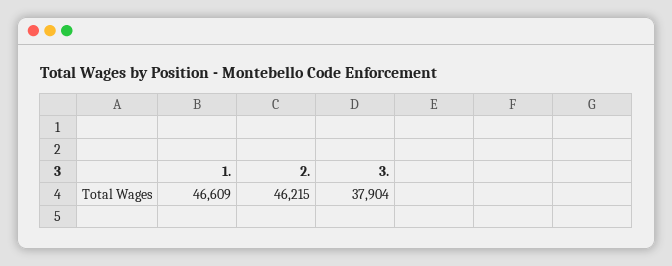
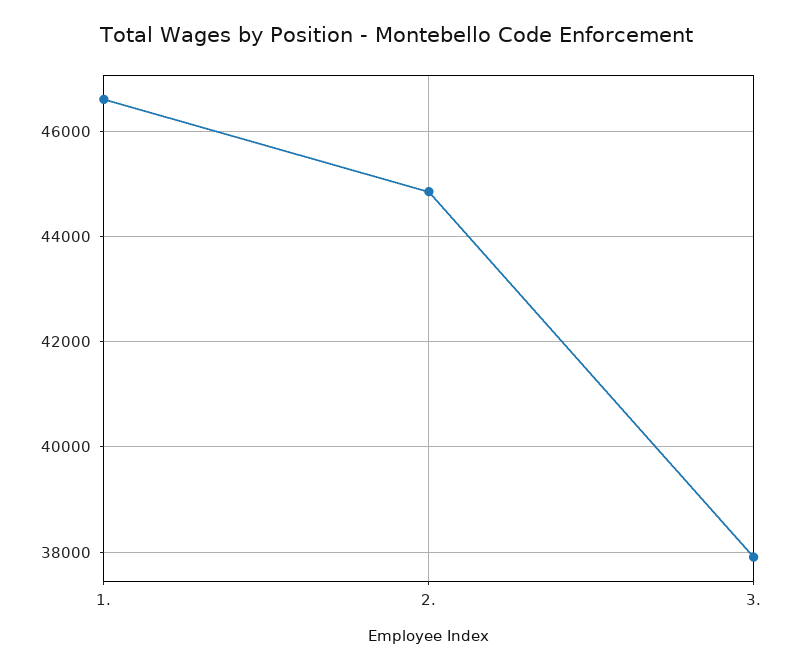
  {
    "1.": 46609,
-   "2.": 46215,
+   "2.": 44800,
    "3.": 37904
  }

